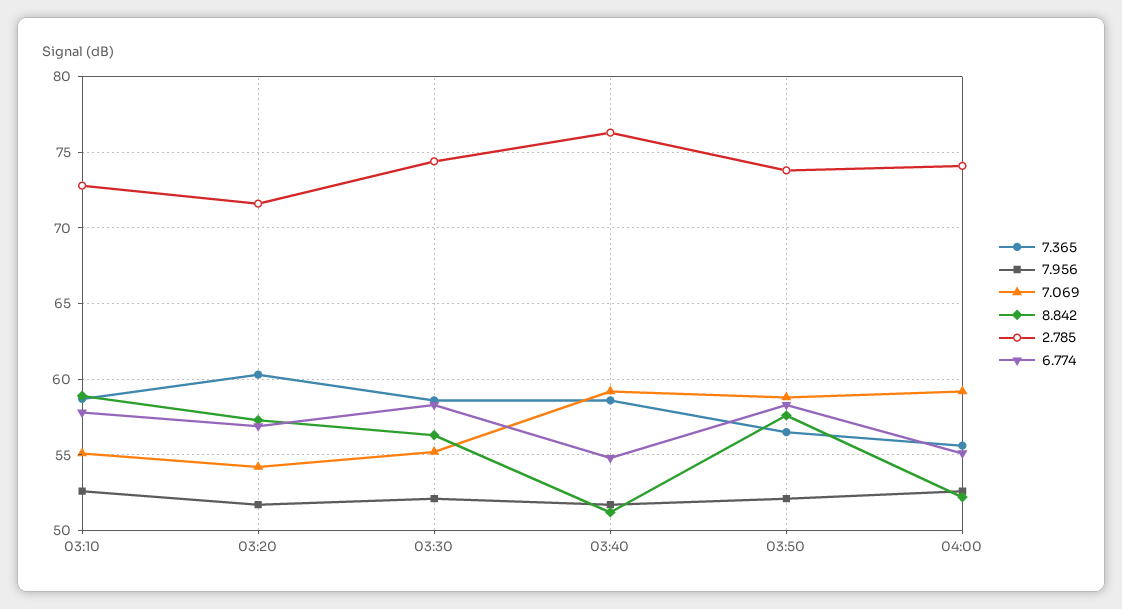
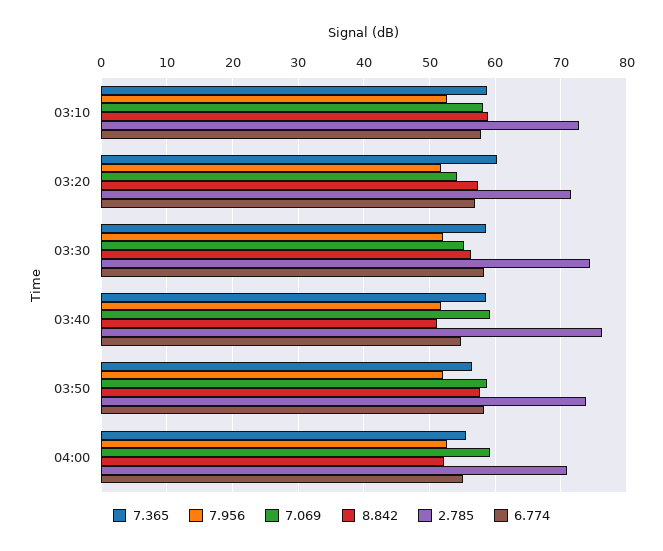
  {
    "7.365": {
      "03:10": 58.5,
      "03:20": 60.5,
      "03:30": 58.5,
      "03:40": 58.5,
      "03:50": 56.5,
      "04:00": 55.5
    },
    "7.956": {
      "03:10": 52.5,
      "03:20": 51.5,
      "03:30": 52,
      "03:40": 51.5,
      "03:50": 52,
      "04:00": 52.5
    },
    "7.069": {
-     "03:10": 55,
+     "03:10": 58,
      "03:20": 54,
      "03:30": 55,
      "03:40": 59,
      "03:50": 59,
      "04:00": 59
    },
    "8.842": {
      "03:10": 59,
      "03:20": 57.5,
      "03:30": 56.5,
      "03:40": 51,
      "03:50": 57.5,
      "04:00": 52
    },
    "2.785": {
      "03:10": 73,
      "03:20": 71.5,
      "03:30": 74.5,
      "03:40": 76.5,
      "03:50": 74,
-     "04:00": 74
+     "04:00": 71
    },
    "6.774": {
      "03:10": 58,
      "03:20": 57,
      "03:30": 58.5,
      "03:40": 55,
      "03:50": 58.5,
      "04:00": 55
    }
  }

